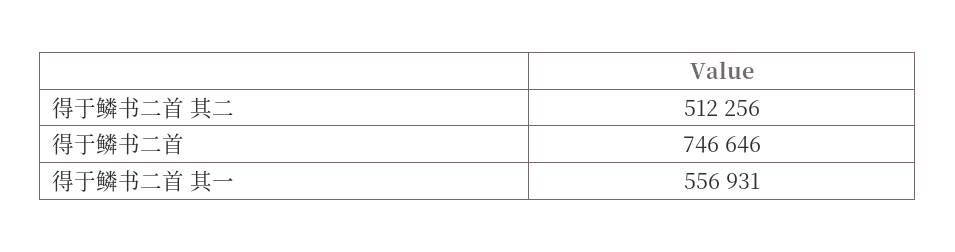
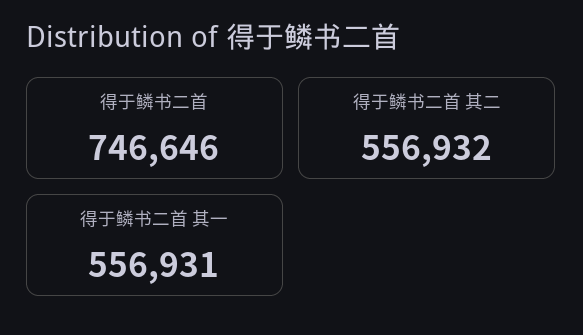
  {
-   "得于鳞书二首 其二": 512256,
+   "得于鳞书二首 其二": 556932,
    "得于鳞书二首": 746646,
    "得于鳞书二首 其一": 556931
  }

